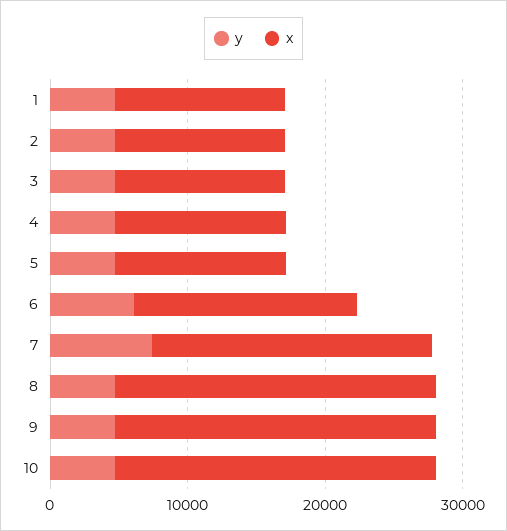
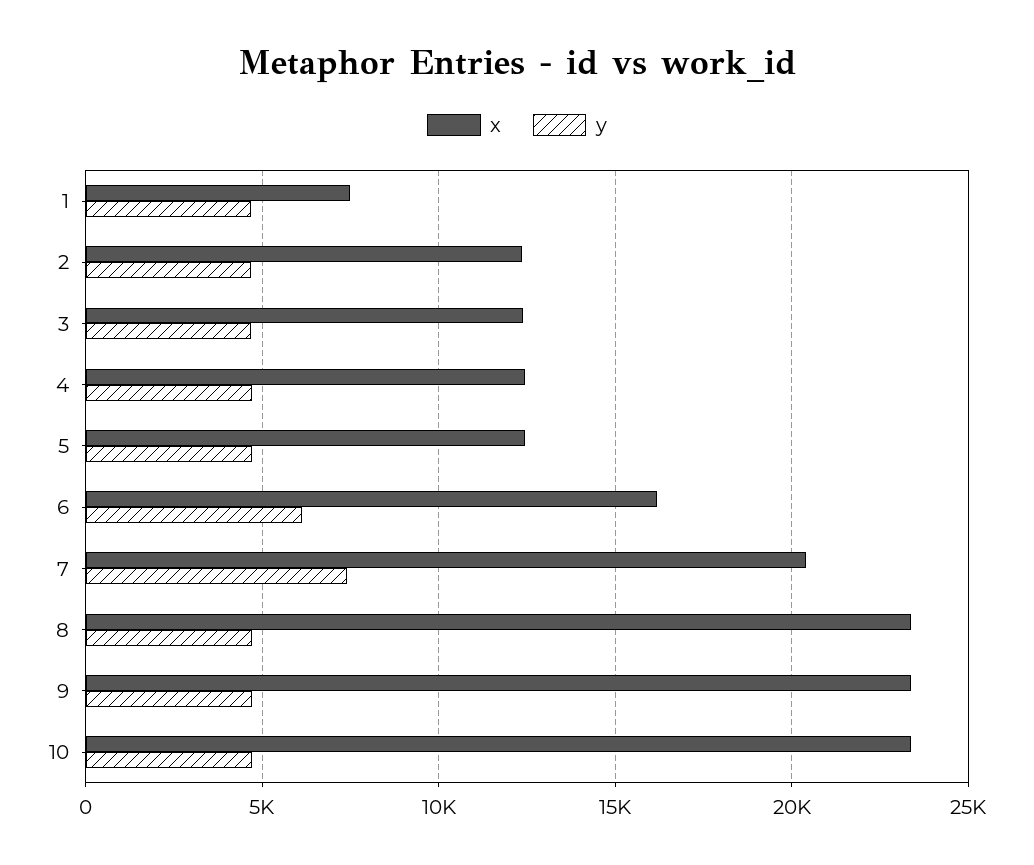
  {
    "y": {
      "1": 4500,
      "2": 4500,
      "3": 4500,
      "4": 4500,
      "5": 4500,
      "6": 6000,
      "7": 7500,
      "8": 4500,
      "9": 4500,
      "10": 4500
    },
    "x": {
-     "1": 12000,
+     "1": 7500,
      "2": 12500,
      "3": 12500,
      "4": 12500,
      "5": 12500,
      "6": 16000,
      "7": 20500,
      "8": 23500,
      "9": 23500,
      "10": 23500
    }
  }

